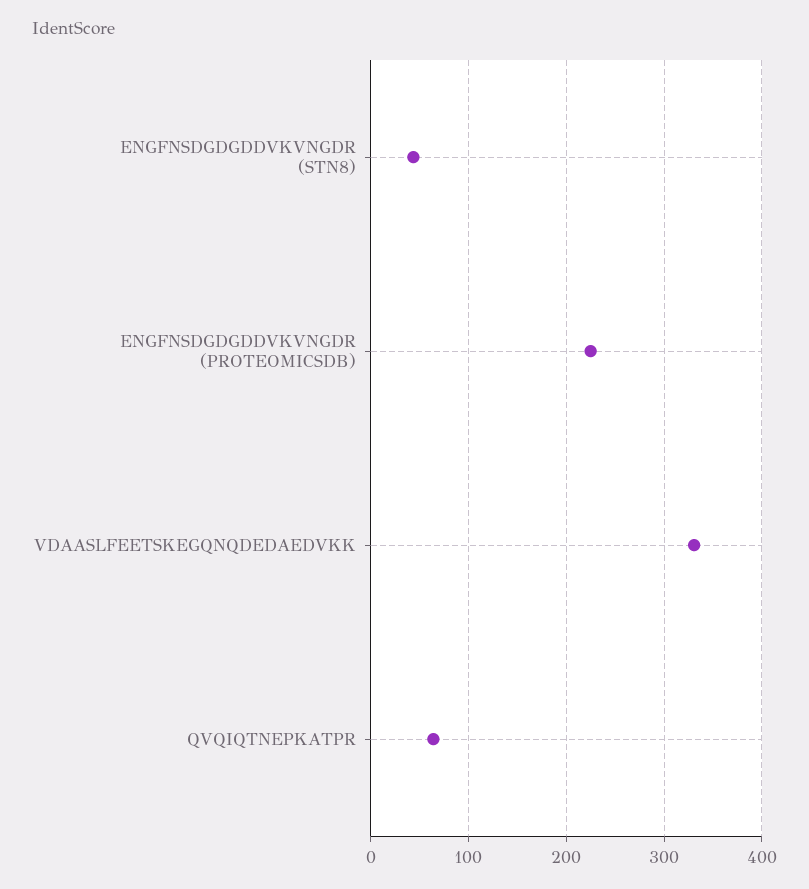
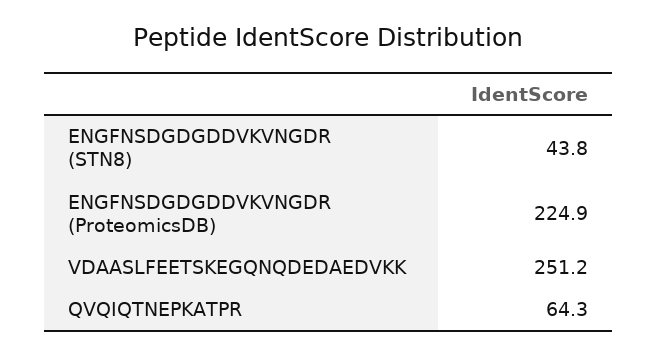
  {
    "ENGFNSDGDGDDVKVNGDR (STN8)": 43.8,
    "ENGFNSDGDGDDVKVNGDR (PROTEOMICSDB)": 224.9,
-   "VDAASLFEETSKEGQNQDEDAEDVKK": 330,
+   "VDAASLFEETSKEGQNQDEDAEDVKK": 251.2,
    "QVQIQTNEPKATPR": 64.3
  }

